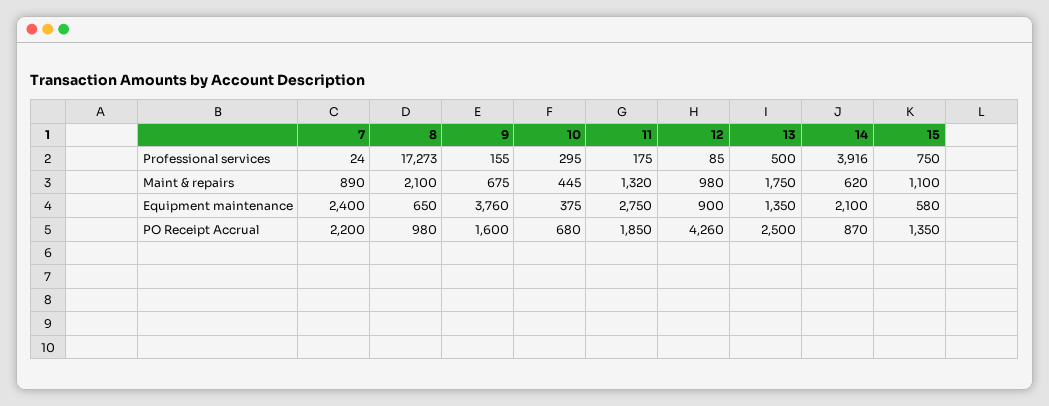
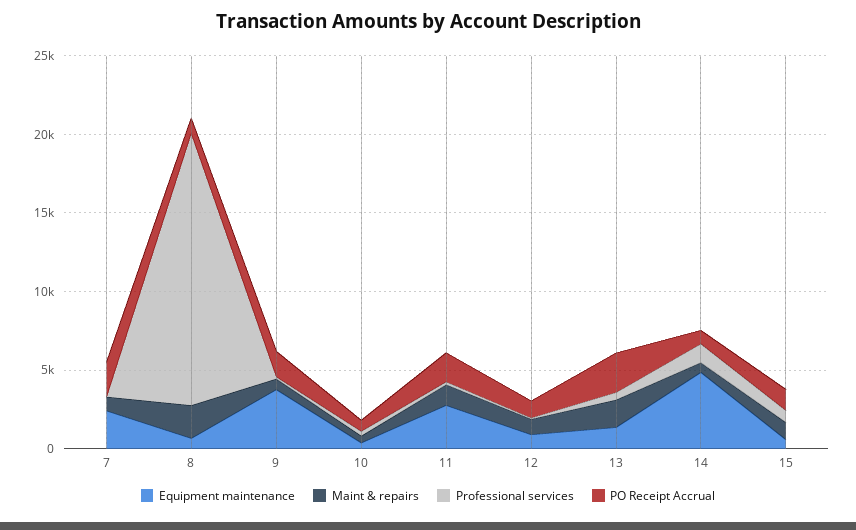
  {
    "Professional services": {
      "7": 24,
      "8": 17273,
      "9": 155,
      "10": 295,
      "11": 175,
      "12": 85,
      "13": 500,
-     "14": 3916,
+     "14": 1000,
      "15": 750
    },
    "Maint & repairs": {
      "7": 890,
      "8": 2100,
      "9": 675,
      "10": 445,
      "11": 1320,
      "12": 980,
      "13": 1750,
      "14": 620,
      "15": 1100
    },
    "Equipment maintenance": {
      "7": 2400,
      "8": 650,
      "9": 3760,
      "10": 375,
      "11": 2750,
      "12": 900,
      "13": 1350,
-     "14": 2100,
+     "14": 5000,
      "15": 580
    },
    "PO Receipt Accrual": {
      "7": 2200,
      "8": 980,
      "9": 1600,
      "10": 680,
      "11": 1850,
-     "12": 4260,
+     "12": 1000,
      "13": 2500,
      "14": 870,
      "15": 1350
    }
  }

